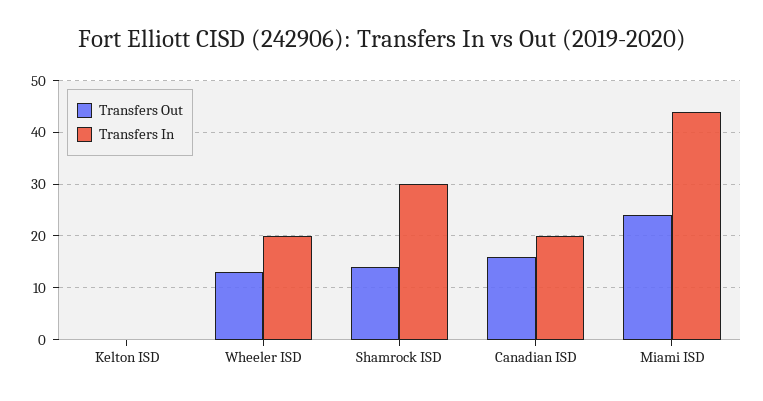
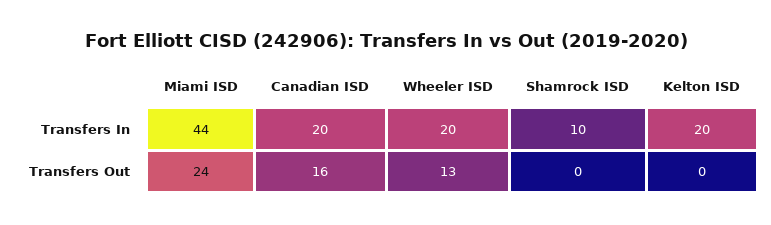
  {
    "Transfers Out": {
      "Kelton ISD": 0,
      "Wheeler ISD": 13,
-     "Shamrock ISD": 15,
+     "Shamrock ISD": 0,
      "Canadian ISD": 16,
      "Miami ISD": 24
    },
    "Transfers In": {
-     "Kelton ISD": 0,
+     "Kelton ISD": 20,
      "Wheeler ISD": 20,
-     "Shamrock ISD": 30,
+     "Shamrock ISD": 10,
      "Canadian ISD": 20,
      "Miami ISD": 44
    }
  }

